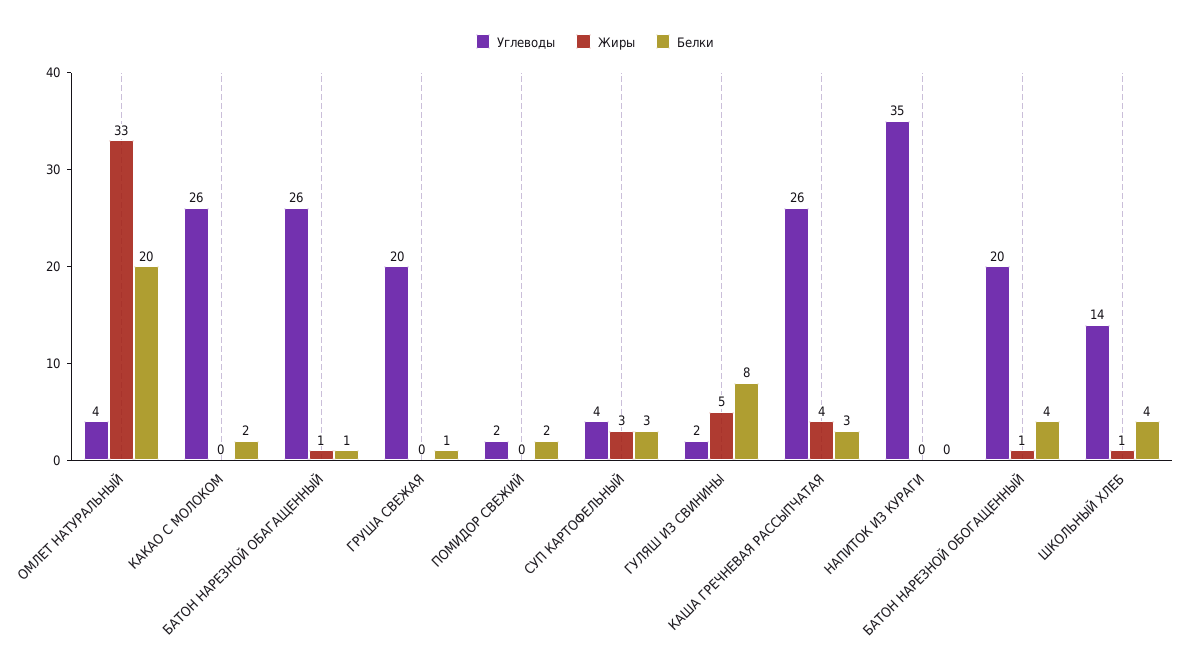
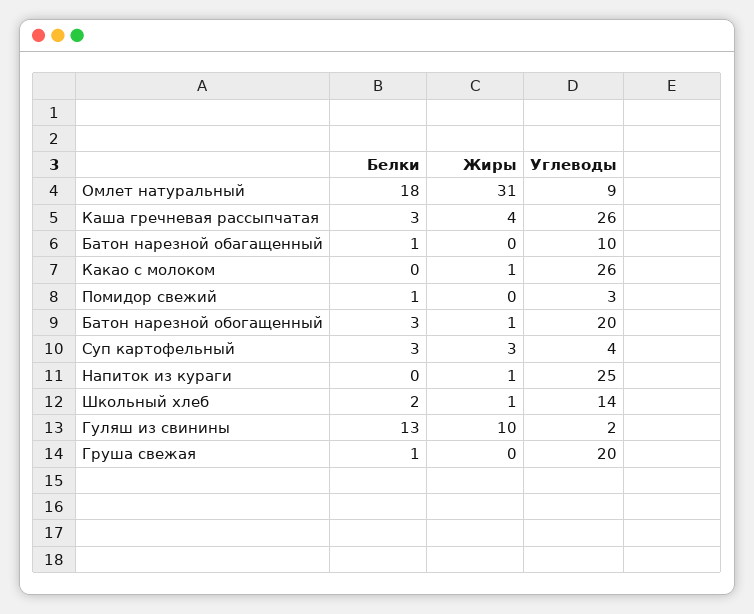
  {
    "Углеводы": {
-     "ОМЛЕТ НАТУРАЛЬНЫЙ": 4,
+     "ОМЛЕТ НАТУРАЛЬНЫЙ": 9,
      "КАКАО С МОЛОКОМ": 26,
-     "БАТОН НАРЕЗНОЙ ОБАГАЩЕННЫЙ": 26,
+     "БАТОН НАРЕЗНОЙ ОБАГАЩЕННЫЙ": 10,
      "ГРУША СВЕЖАЯ": 20,
-     "ПОМИДОР СВЕЖИЙ": 2,
+     "ПОМИДОР СВЕЖИЙ": 3,
      "СУП КАРТОФЕЛЬНЫЙ": 4,
      "ГУЛЯШ ИЗ СВИНИНЫ": 2,
      "КАША ГРЕЧНЕВАЯ РАССЫПЧАТАЯ": 26,
-     "НАПИТОК ИЗ КУРАГИ": 35,
+     "НАПИТОК ИЗ КУРАГИ": 25,
      "БАТОН НАРЕЗНОЙ ОБОГАЩЕННЫЙ": 20,
      "ШКОЛЬНЫЙ ХЛЕБ": 14
    },
    "Жиры": {
-     "ОМЛЕТ НАТУРАЛЬНЫЙ": 33,
+     "ОМЛЕТ НАТУРАЛЬНЫЙ": 31,
-     "КАКАО С МОЛОКОМ": 0,
+     "КАКАО С МОЛОКОМ": 1,
-     "БАТОН НАРЕЗНОЙ ОБАГАЩЕННЫЙ": 1,
+     "БАТОН НАРЕЗНОЙ ОБАГАЩЕННЫЙ": 0,
      "ГРУША СВЕЖАЯ": 0,
      "ПОМИДОР СВЕЖИЙ": 0,
      "СУП КАРТОФЕЛЬНЫЙ": 3,
-     "ГУЛЯШ ИЗ СВИНИНЫ": 5,
+     "ГУЛЯШ ИЗ СВИНИНЫ": 10,
      "КАША ГРЕЧНЕВАЯ РАССЫПЧАТАЯ": 4,
-     "НАПИТОК ИЗ КУРАГИ": 0,
+     "НАПИТОК ИЗ КУРАГИ": 1,
      "БАТОН НАРЕЗНОЙ ОБОГАЩЕННЫЙ": 1,
      "ШКОЛЬНЫЙ ХЛЕБ": 1
    },
    "Белки": {
-     "ОМЛЕТ НАТУРАЛЬНЫЙ": 20,
+     "ОМЛЕТ НАТУРАЛЬНЫЙ": 18,
-     "КАКАО С МОЛОКОМ": 2,
+     "КАКАО С МОЛОКОМ": 0,
      "БАТОН НАРЕЗНОЙ ОБАГАЩЕННЫЙ": 1,
      "ГРУША СВЕЖАЯ": 1,
-     "ПОМИДОР СВЕЖИЙ": 2,
+     "ПОМИДОР СВЕЖИЙ": 1,
      "СУП КАРТОФЕЛЬНЫЙ": 3,
-     "ГУЛЯШ ИЗ СВИНИНЫ": 8,
+     "ГУЛЯШ ИЗ СВИНИНЫ": 13,
      "КАША ГРЕЧНЕВАЯ РАССЫПЧАТАЯ": 3,
      "НАПИТОК ИЗ КУРАГИ": 0,
-     "БАТОН НАРЕЗНОЙ ОБОГАЩЕННЫЙ": 4,
+     "БАТОН НАРЕЗНОЙ ОБОГАЩЕННЫЙ": 3,
-     "ШКОЛЬНЫЙ ХЛЕБ": 4
+     "ШКОЛЬНЫЙ ХЛЕБ": 2
    }
  }

